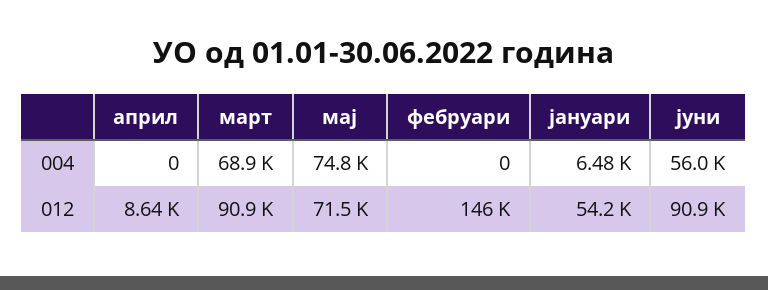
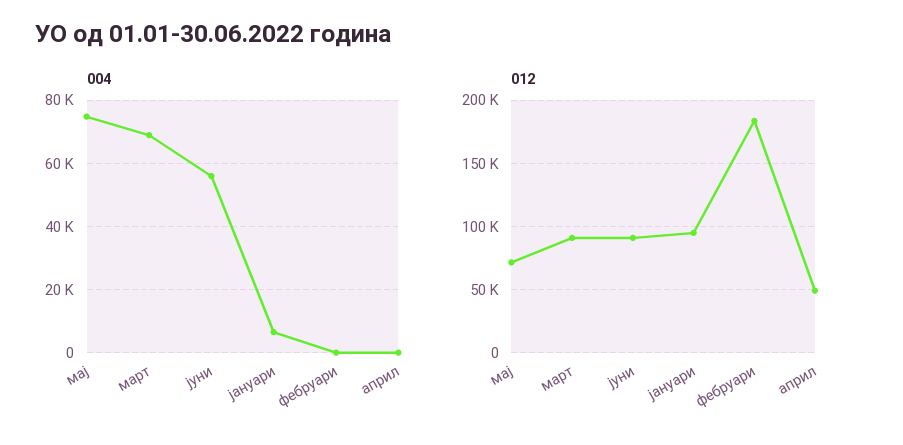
  {
    "004": {
      "април": 0,
      "март": 68900,
      "мај": 74800,
      "фебруари": 0,
      "јануари": 6480,
      "јуни": 56000
    },
    "012": {
-     "април": 8640,
+     "април": 50000,
      "март": 90900,
      "мај": 71500,
-     "фебруари": 146000,
+     "фебруари": 185000,
-     "јануари": 54200,
+     "јануари": 95000,
      "јуни": 90900
    }
  }

